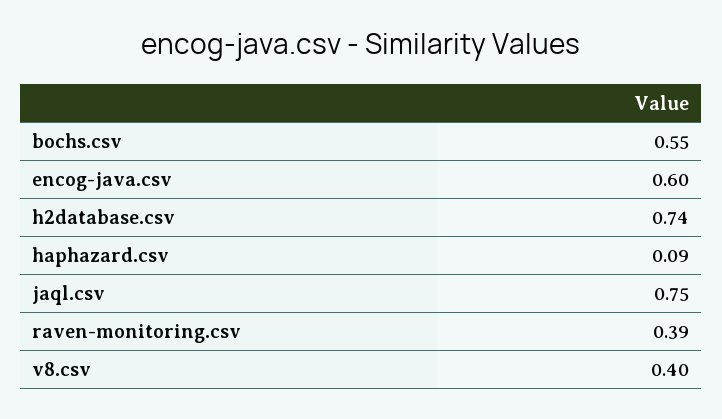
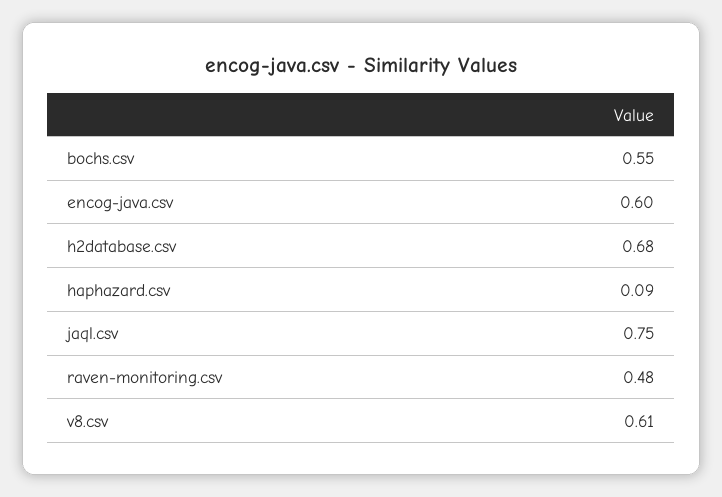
  {
    "bochs.csv": 0.55,
    "encog-java.csv": 0.6,
-   "h2database.csv": 0.74,
+   "h2database.csv": 0.68,
    "haphazard.csv": 0.09,
    "jaql.csv": 0.75,
-   "raven-monitoring.csv": 0.39,
+   "raven-monitoring.csv": 0.48,
-   "v8.csv": 0.4
+   "v8.csv": 0.61
  }

